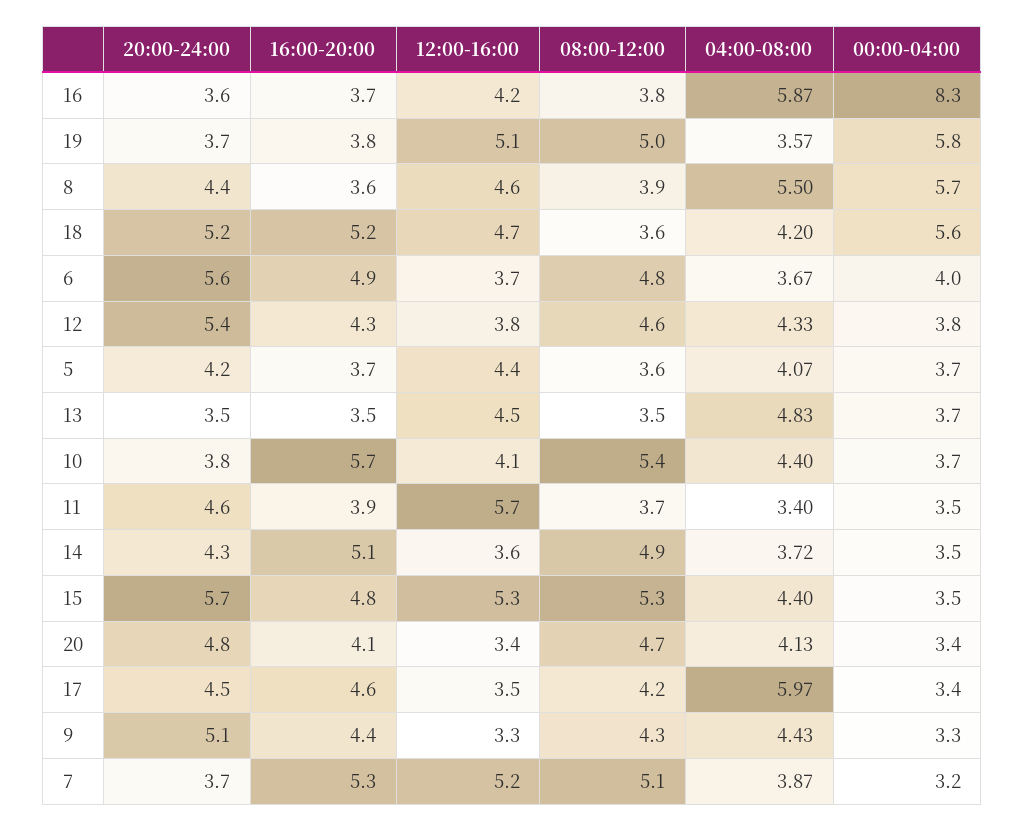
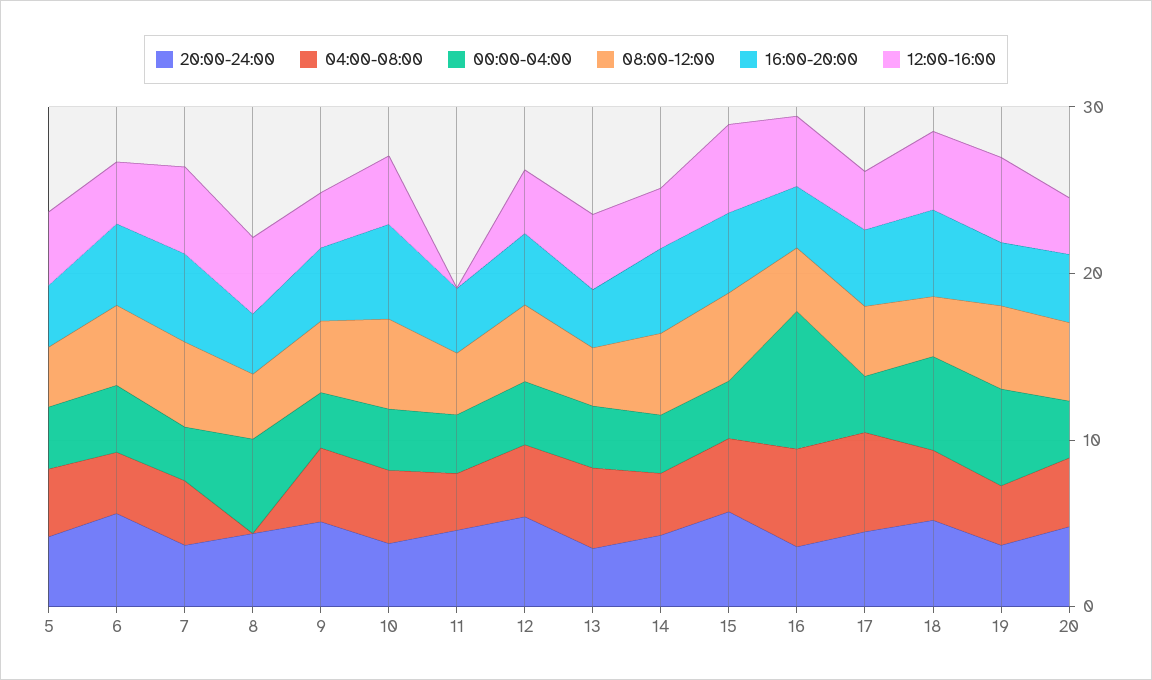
  {
    "20:00-24:00": {
      "16": 3.6,
      "19": 3.7,
      "8": 4.4,
      "18": 5.2,
      "6": 5.6,
      "12": 5.4,
      "5": 4.2,
      "13": 3.5,
      "10": 3.8,
      "11": 4.6,
      "14": 4.3,
      "15": 5.7,
      "20": 4.8,
      "17": 4.5,
      "9": 5.1,
      "7": 3.7
    },
    "16:00-20:00": {
      "16": 3.7,
      "19": 3.8,
      "8": 3.6,
      "18": 5.2,
      "6": 4.9,
      "12": 4.3,
      "5": 3.7,
      "13": 3.5,
      "10": 5.7,
      "11": 3.9,
      "14": 5.1,
      "15": 4.8,
      "20": 4.1,
      "17": 4.6,
      "9": 4.4,
      "7": 5.3
    },
    "12:00-16:00": {
      "16": 4.2,
      "19": 5.1,
      "8": 4.6,
      "18": 4.7,
      "6": 3.7,
      "12": 3.8,
      "5": 4.4,
      "13": 4.5,
      "10": 4.1,
-     "11": 5.7,
+     "11": 0,
      "14": 3.6,
      "15": 5.3,
      "20": 3.4,
      "17": 3.5,
      "9": 3.3,
      "7": 5.2
    },
    "08:00-12:00": {
      "16": 3.8,
      "19": 5,
      "8": 3.9,
      "18": 3.6,
      "6": 4.8,
      "12": 4.6,
      "5": 3.6,
      "13": 3.5,
      "10": 5.4,
      "11": 3.7,
      "14": 4.9,
      "15": 5.3,
      "20": 4.7,
      "17": 4.2,
      "9": 4.3,
      "7": 5.1
    },
    "04:00-08:00": {
      "16": 5.87,
      "19": 3.57,
-     "8": 5.5,
+     "8": 0,
      "18": 4.2,
      "6": 3.67,
      "12": 4.33,
      "5": 4.07,
      "13": 4.83,
      "10": 4.4,
      "11": 3.4,
      "14": 3.72,
      "15": 4.4,
      "20": 4.13,
      "17": 5.97,
      "9": 4.43,
      "7": 3.87
    },
    "00:00-04:00": {
      "16": 8.3,
      "19": 5.8,
      "8": 5.7,
      "18": 5.6,
      "6": 4,
      "12": 3.8,
      "5": 3.7,
      "13": 3.7,
      "10": 3.7,
      "11": 3.5,
      "14": 3.5,
      "15": 3.5,
      "20": 3.4,
      "17": 3.4,
      "9": 3.3,
      "7": 3.2
    }
  }

